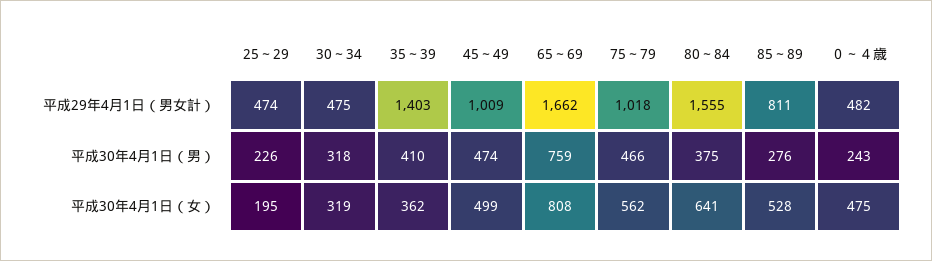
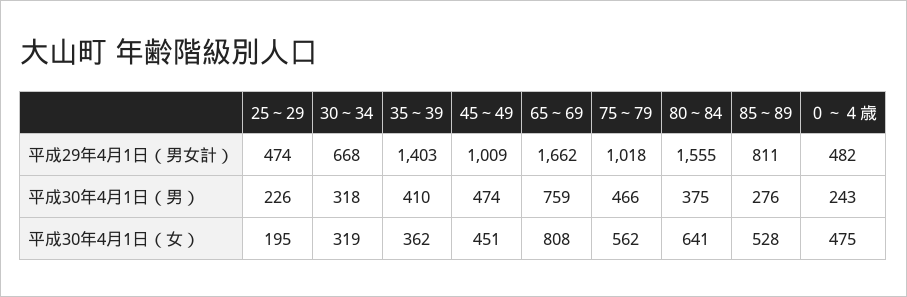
  {
    "25～29": {
      "平成29年4月1日（男女計）": 474,
      "平成30年4月1日（男）": 226,
      "平成30年4月1日（女）": 195
    },
    "30～34": {
-     "平成29年4月1日（男女計）": 475,
+     "平成29年4月1日（男女計）": 668,
      "平成30年4月1日（男）": 318,
      "平成30年4月1日（女）": 319
    },
    "35～39": {
      "平成29年4月1日（男女計）": 1403,
      "平成30年4月1日（男）": 410,
      "平成30年4月1日（女）": 362
    },
    "45～49": {
      "平成29年4月1日（男女計）": 1009,
      "平成30年4月1日（男）": 474,
-     "平成30年4月1日（女）": 499
+     "平成30年4月1日（女）": 451
    },
    "65～69": {
      "平成29年4月1日（男女計）": 1662,
      "平成30年4月1日（男）": 759,
      "平成30年4月1日（女）": 808
    },
    "75～79": {
      "平成29年4月1日（男女計）": 1018,
      "平成30年4月1日（男）": 466,
      "平成30年4月1日（女）": 562
    },
    "80～84": {
      "平成29年4月1日（男女計）": 1555,
      "平成30年4月1日（男）": 375,
      "平成30年4月1日（女）": 641
    },
    "85～89": {
      "平成29年4月1日（男女計）": 811,
      "平成30年4月1日（男）": 276,
      "平成30年4月1日（女）": 528
    },
    "０～４歳": {
      "平成29年4月1日（男女計）": 482,
      "平成30年4月1日（男）": 243,
      "平成30年4月1日（女）": 475
    }
  }

